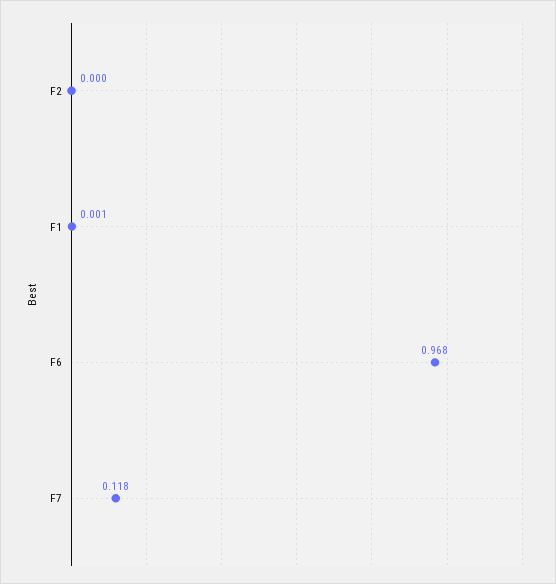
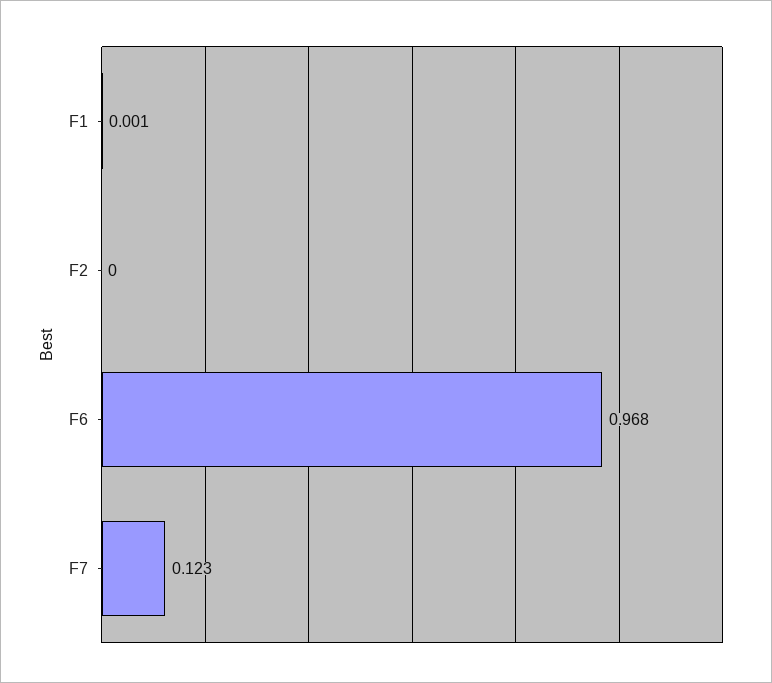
  {
    "F2": 0,
    "F1": 0.001,
    "F6": 0.968,
-   "F7": 0.118
+   "F7": 0.123
  }

